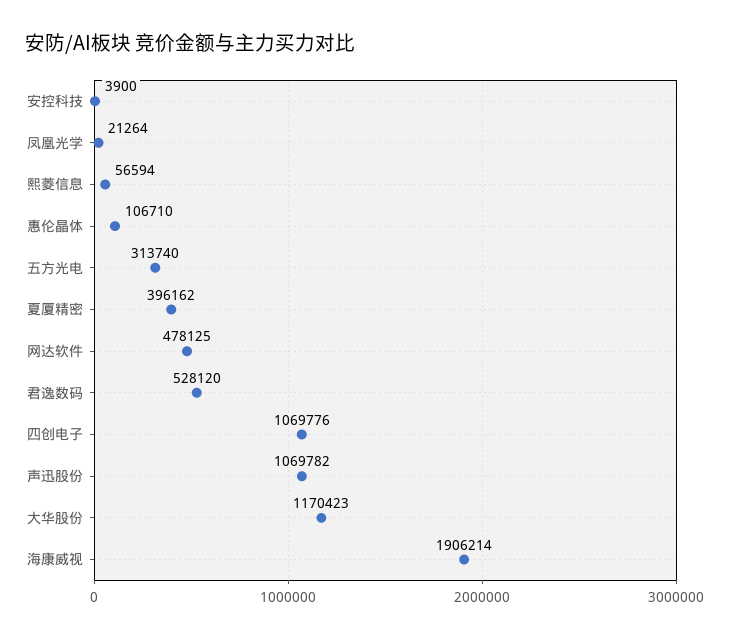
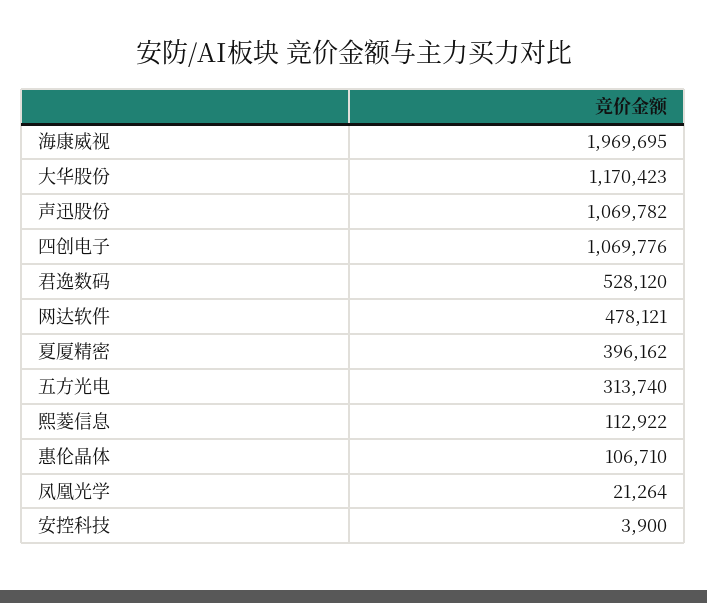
  {
    "安控科技": 3900,
    "凤凰光学": 21264,
-   "熙菱信息": 56594,
+   "熙菱信息": 112922,
    "惠伦晶体": 106710,
    "五方光电": 313740,
    "夏厦精密": 396162,
-   "网达软件": 478125,
+   "网达软件": 478121,
    "君逸数码": 528120,
    "四创电子": 1069776,
    "声迅股份": 1069782,
    "大华股份": 1170423,
-   "海康威视": 1906214
+   "海康威视": 1969695
  }

